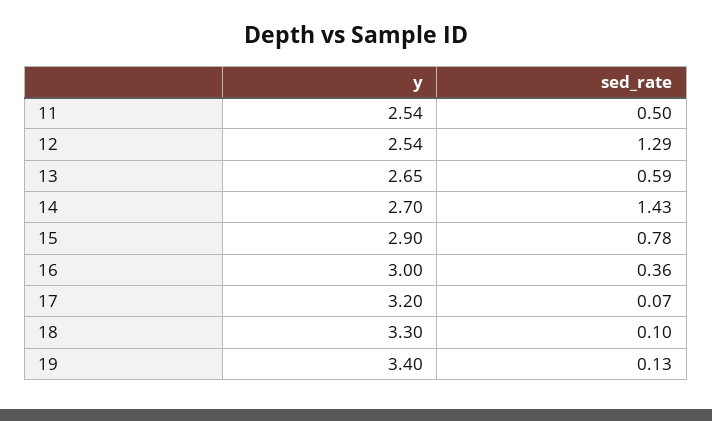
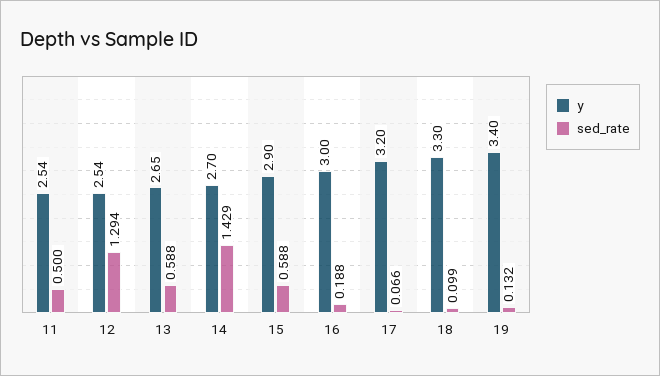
  {
    "y": {
      "11": 2.54,
      "12": 2.54,
      "13": 2.65,
      "14": 2.7,
      "15": 2.9,
      "16": 3,
      "17": 3.2,
      "18": 3.3,
      "19": 3.4
    },
    "sed_rate": {
      "11": 0.5,
      "12": 1.294,
      "13": 0.588,
      "14": 1.429,
-     "15": 0.78,
+     "15": 0.588,
-     "16": 0.36,
+     "16": 0.188,
      "17": 0.066,
      "18": 0.099,
      "19": 0.132
    }
  }

